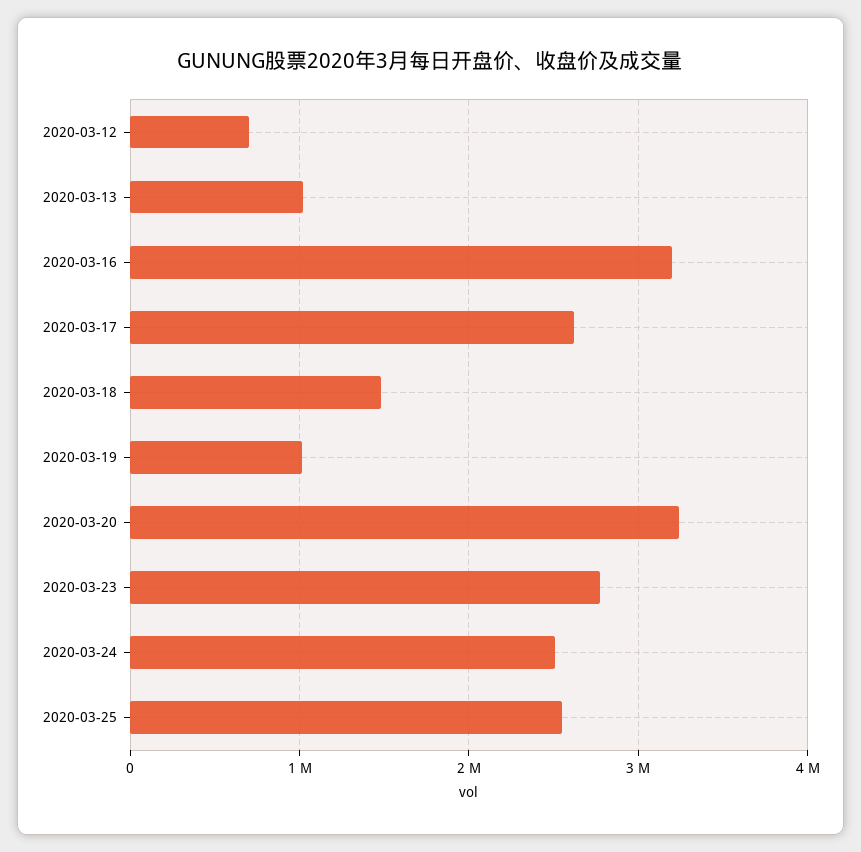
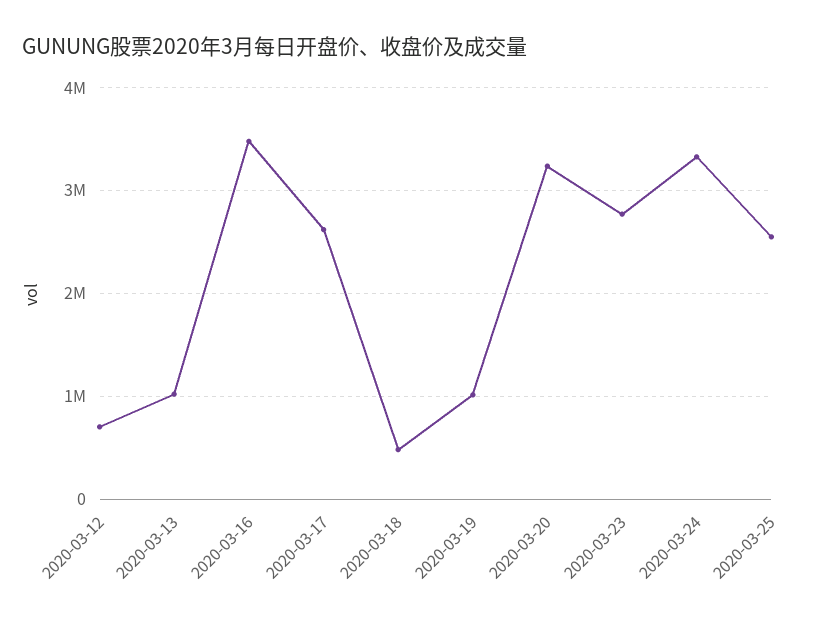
  {
    "2020-03-12": 700000,
    "2020-03-13": 1000000,
-   "2020-03-16": 3200000,
+   "2020-03-16": 3500000,
    "2020-03-17": 2600000,
-   "2020-03-18": 1500000,
+   "2020-03-18": 500000,
    "2020-03-19": 1000000,
    "2020-03-20": 3200000,
    "2020-03-23": 2800000,
-   "2020-03-24": 2500000,
+   "2020-03-24": 3300000,
    "2020-03-25": 2600000
  }

